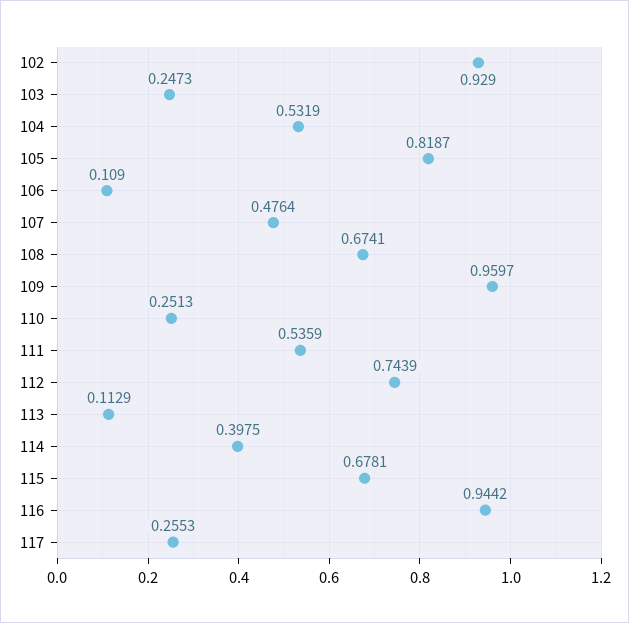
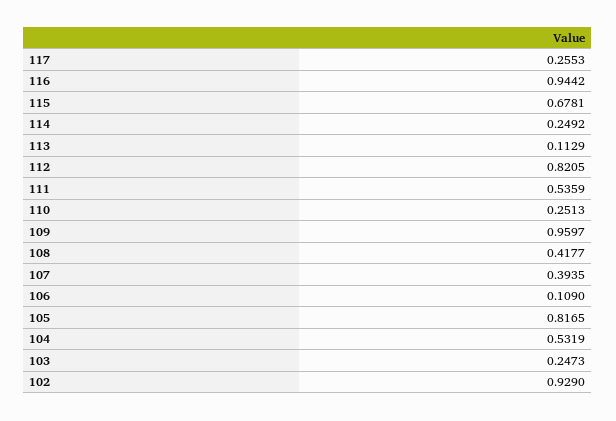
  {
    "102": 0.929,
    "103": 0.2473,
    "104": 0.5319,
-   "105": 0.8187,
+   "105": 0.8165,
    "106": 0.109,
-   "107": 0.4764,
+   "107": 0.3935,
-   "108": 0.6741,
+   "108": 0.4177,
    "109": 0.9597,
    "110": 0.2513,
    "111": 0.5359,
-   "112": 0.7439,
+   "112": 0.8205,
    "113": 0.1129,
-   "114": 0.3975,
+   "114": 0.2492,
    "115": 0.6781,
    "116": 0.9442,
    "117": 0.2553
  }

